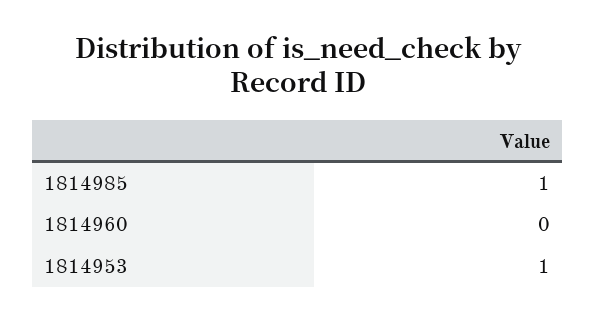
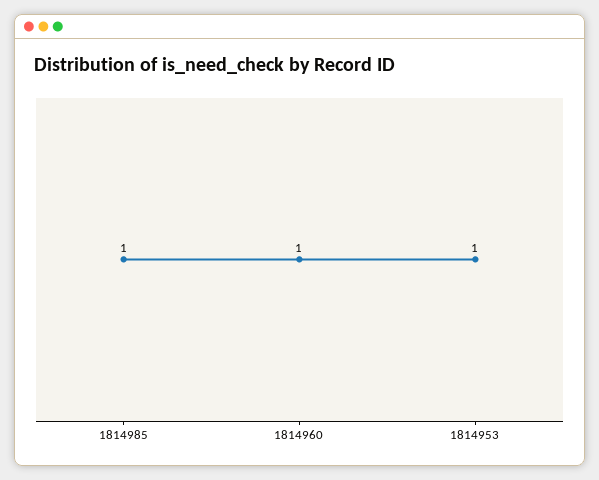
  {
    "1814985": 1,
-   "1814960": 0,
+   "1814960": 1,
    "1814953": 1
  }

